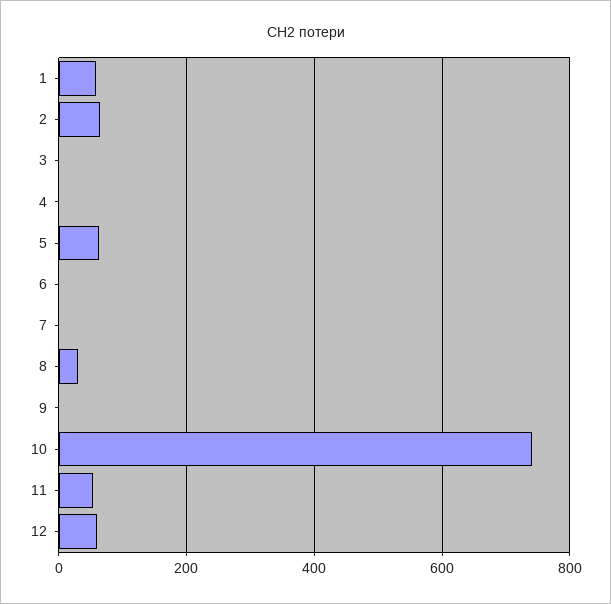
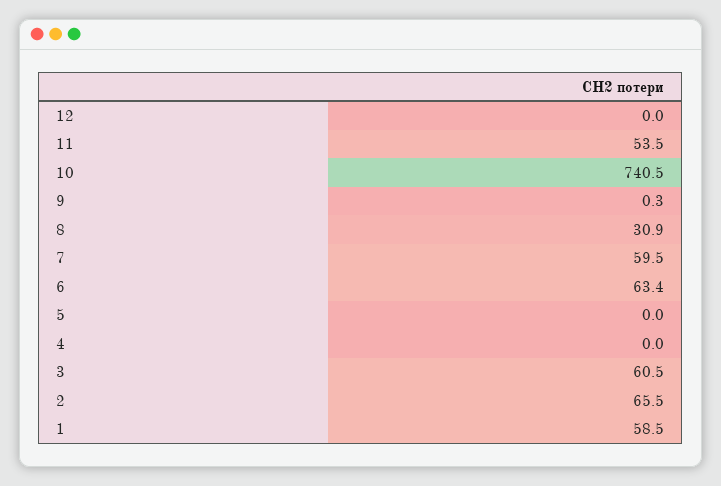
  {
    "1": 58.5,
    "2": 65.5,
-   "3": 0,
+   "3": 60.5,
    "4": 0,
-   "5": 60,
+   "5": 0,
-   "6": 0,
+   "6": 63.4,
-   "7": 0,
+   "7": 59.5,
    "8": 30.9,
    "9": 0.3,
    "10": 740.5,
    "11": 53.5,
-   "12": 60
+   "12": 0
  }

